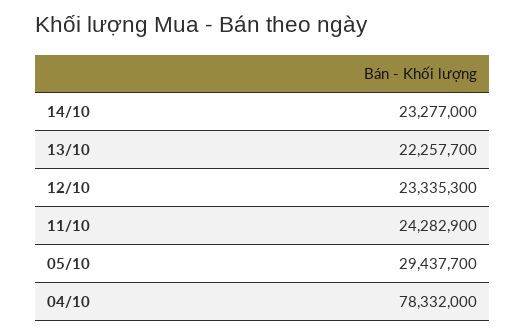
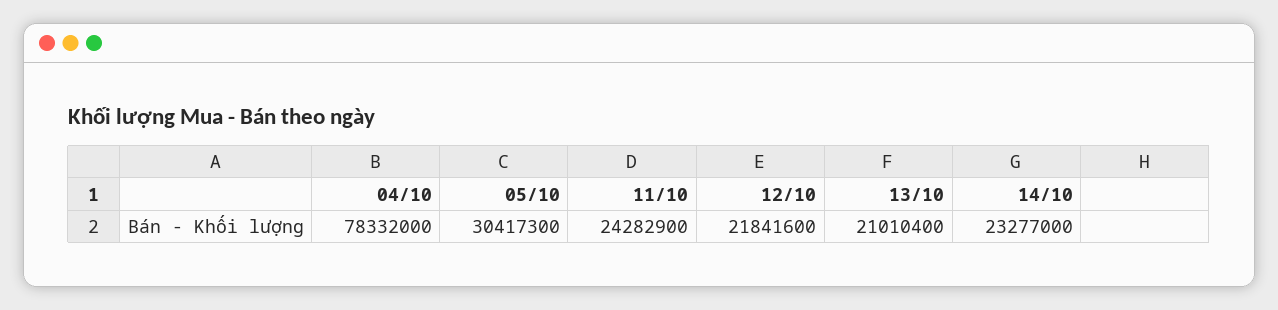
  {
    "14/10": 23277000,
-   "13/10": 22257700,
+   "13/10": 21010400,
-   "12/10": 23335300,
+   "12/10": 21841600,
    "11/10": 24282900,
-   "05/10": 29437700,
+   "05/10": 30417300,
    "04/10": 78332000
  }

